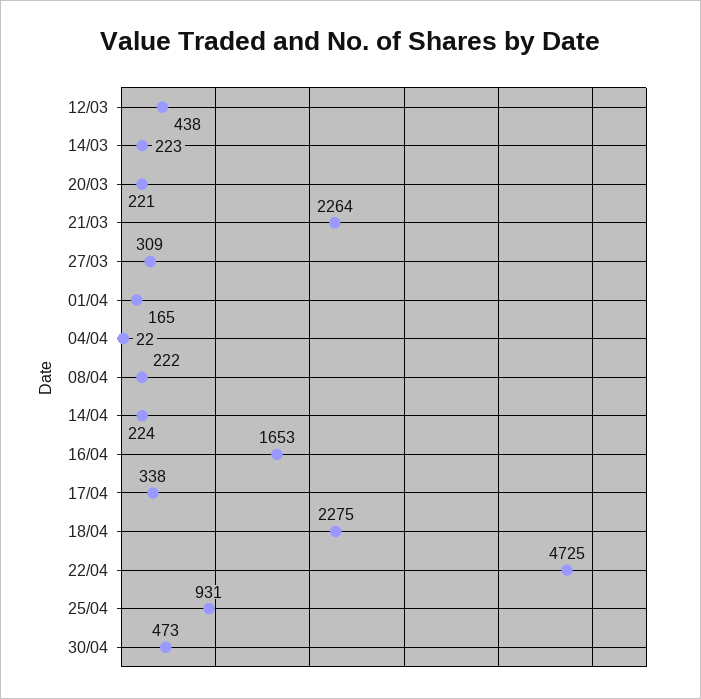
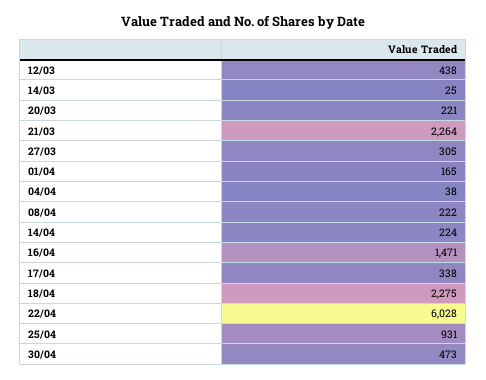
  {
    "12/03": 438,
-   "14/03": 223,
+   "14/03": 25,
    "20/03": 221,
    "21/03": 2264,
-   "27/03": 309,
+   "27/03": 305,
    "01/04": 165,
-   "04/04": 22,
+   "04/04": 38,
    "08/04": 222,
    "14/04": 224,
-   "16/04": 1653,
+   "16/04": 1471,
    "17/04": 338,
    "18/04": 2275,
-   "22/04": 4725,
+   "22/04": 6028,
    "25/04": 931,
    "30/04": 473
  }

